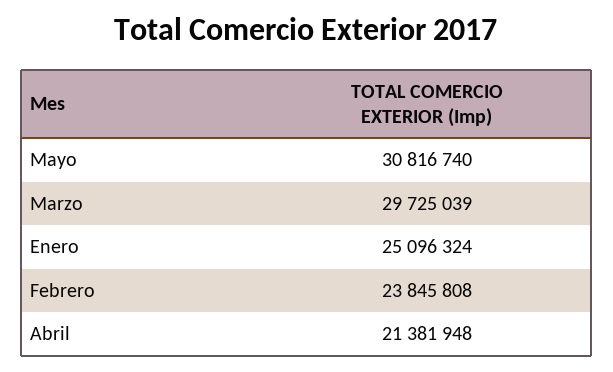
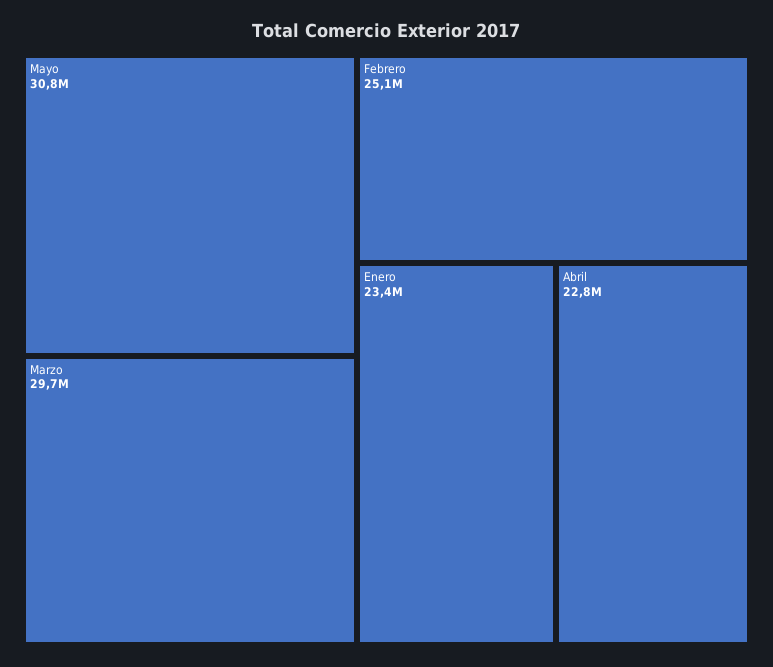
  {
    "Mayo": 30816740,
    "Marzo": 29725039,
-   "Enero": 25096324,
+   "Enero": 23400000,
-   "Febrero": 23845808,
+   "Febrero": 25100000,
-   "Abril": 21381948
+   "Abril": 22800000
  }

